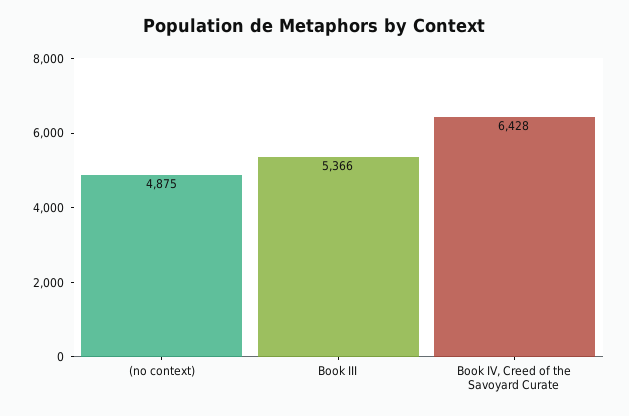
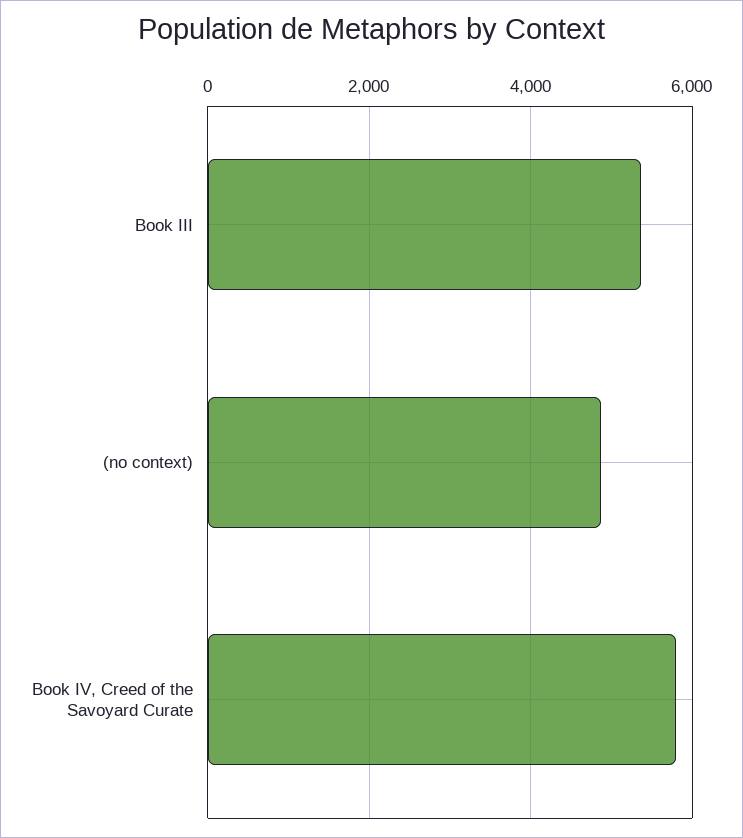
  {
    "(no context)": 4875,
    "Book III": 5366,
-   "Book IV, Creed of the Savoyard Curate": 6428
+   "Book IV, Creed of the Savoyard Curate": 5800
  }

